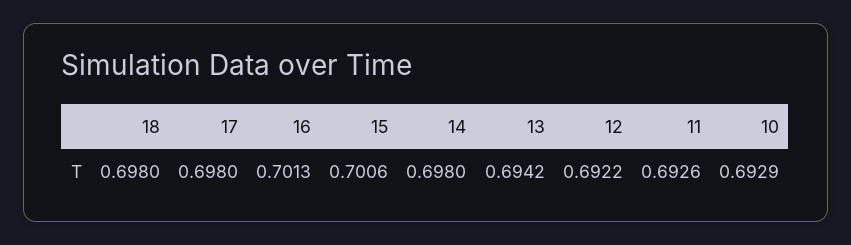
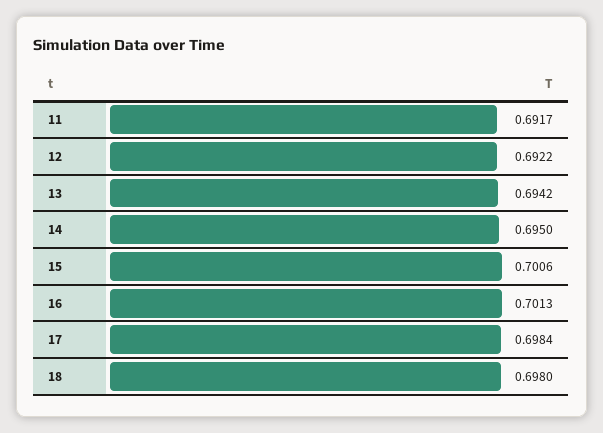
  {
    "18": 0.698,
-   "17": 0.698,
+   "17": 0.6984,
    "16": 0.7013,
    "15": 0.7006,
-   "14": 0.698,
+   "14": 0.695,
    "13": 0.6942,
    "12": 0.6922,
-   "11": 0.6926,
+   "11": 0.6917
-   "10": 0.6929
  }

